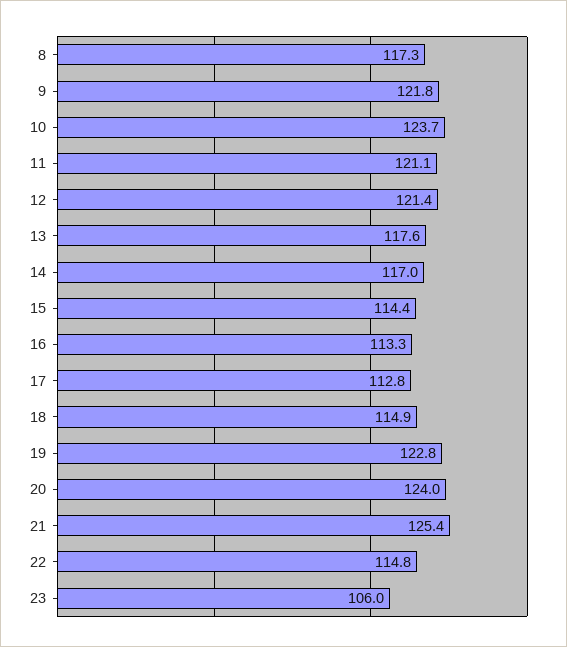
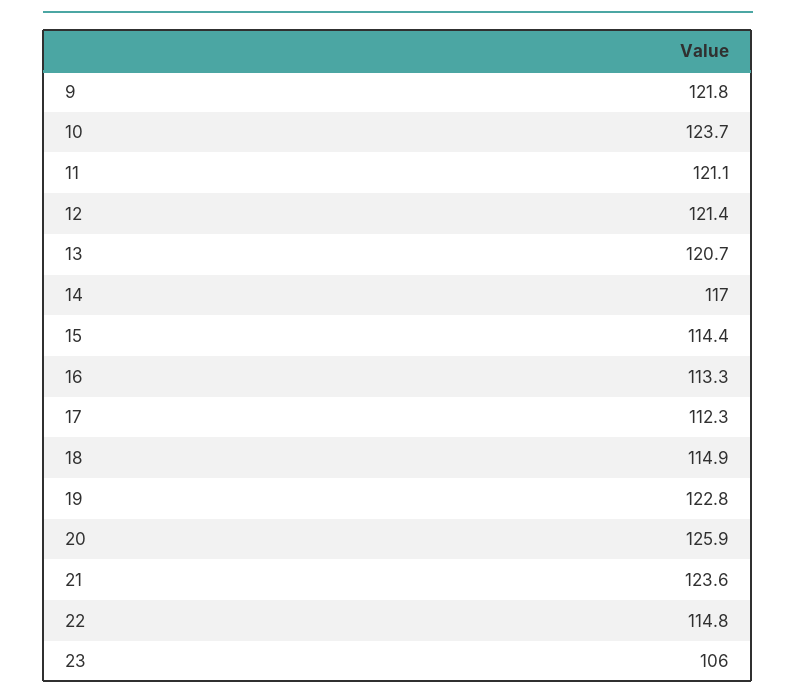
  {
-   "8": 117.3,
    "9": 121.8,
    "10": 123.7,
    "11": 121.1,
    "12": 121.4,
-   "13": 117.6,
+   "13": 120.7,
    "14": 117,
    "15": 114.4,
    "16": 113.3,
-   "17": 112.8,
+   "17": 112.3,
    "18": 114.9,
    "19": 122.8,
-   "20": 124,
+   "20": 125.9,
-   "21": 125.4,
+   "21": 123.6,
    "22": 114.8,
    "23": 106
  }

